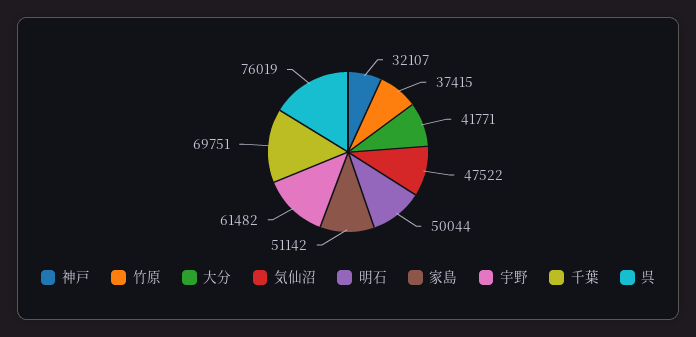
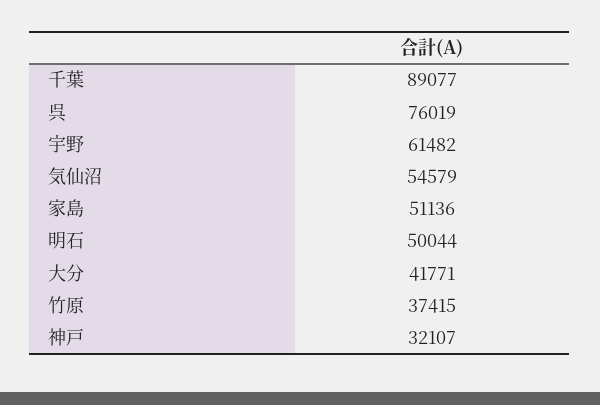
  {
    "神戸": 32107,
    "竹原": 37415,
    "大分": 41771,
-   "気仙沼": 47522,
+   "気仙沼": 54579,
    "明石": 50044,
-   "家島": 51142,
+   "家島": 51136,
    "宇野": 61482,
-   "千葉": 69751,
+   "千葉": 89077,
    "呉": 76019
  }

